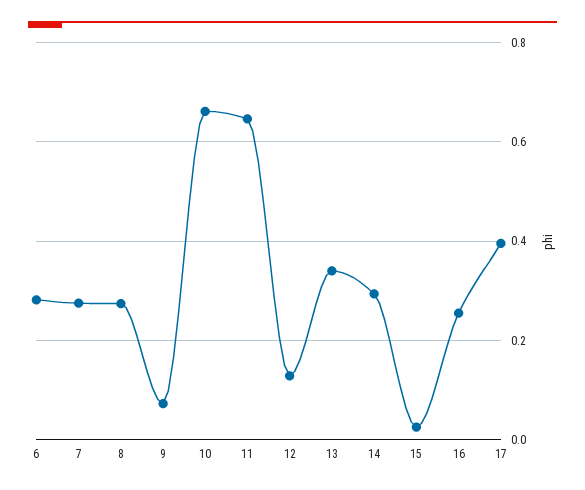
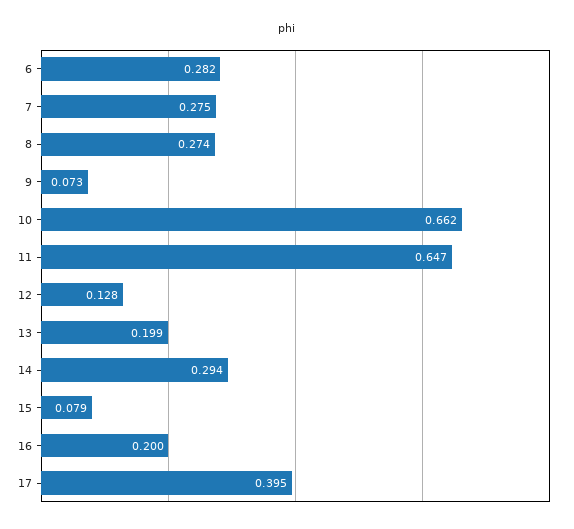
  {
    "6": 0.282,
    "7": 0.275,
    "8": 0.274,
    "9": 0.073,
    "10": 0.662,
    "11": 0.647,
    "12": 0.128,
-   "13": 0.34,
+   "13": 0.199,
    "14": 0.294,
-   "15": 0.02,
+   "15": 0.079,
-   "16": 0.26,
+   "16": 0.2,
    "17": 0.395
  }

